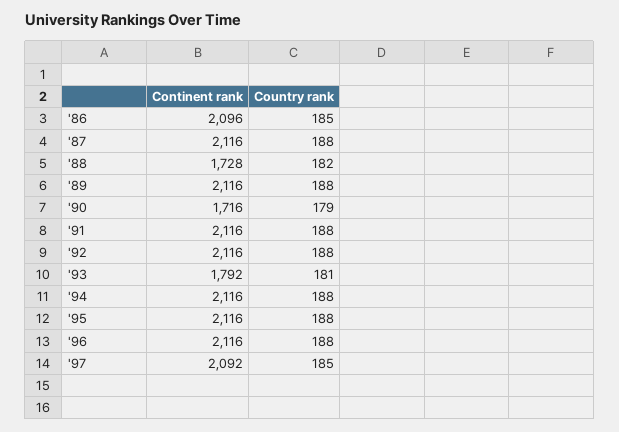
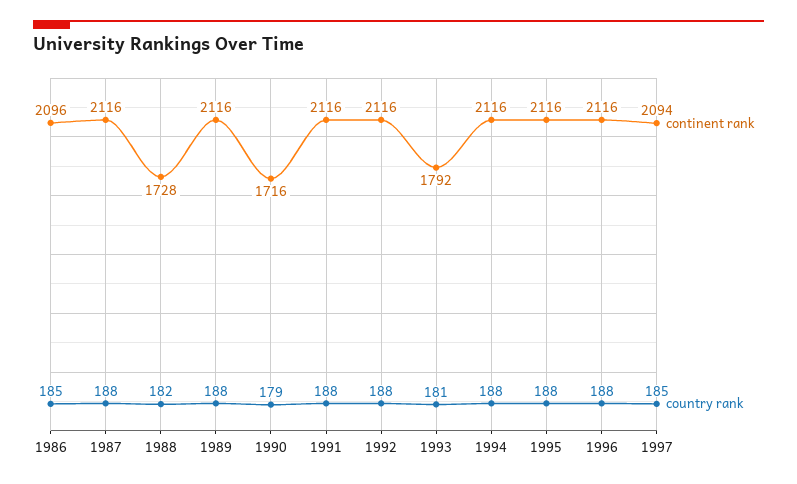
  {
    "Continent rank": {
      "'86": 2096,
      "'87": 2116,
      "'88": 1728,
      "'89": 2116,
      "'90": 1716,
      "'91": 2116,
      "'92": 2116,
      "'93": 1792,
      "'94": 2116,
      "'95": 2116,
      "'96": 2116,
-     "'97": 2092
+     "'97": 2094
    },
    "Country rank": {
      "'86": 185,
      "'87": 188,
      "'88": 182,
      "'89": 188,
      "'90": 179,
      "'91": 188,
      "'92": 188,
      "'93": 181,
      "'94": 188,
      "'95": 188,
      "'96": 188,
      "'97": 185
    }
  }

